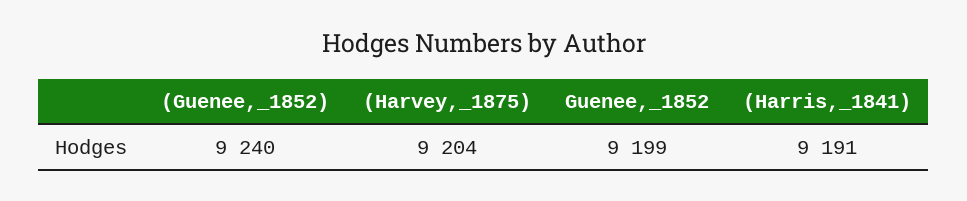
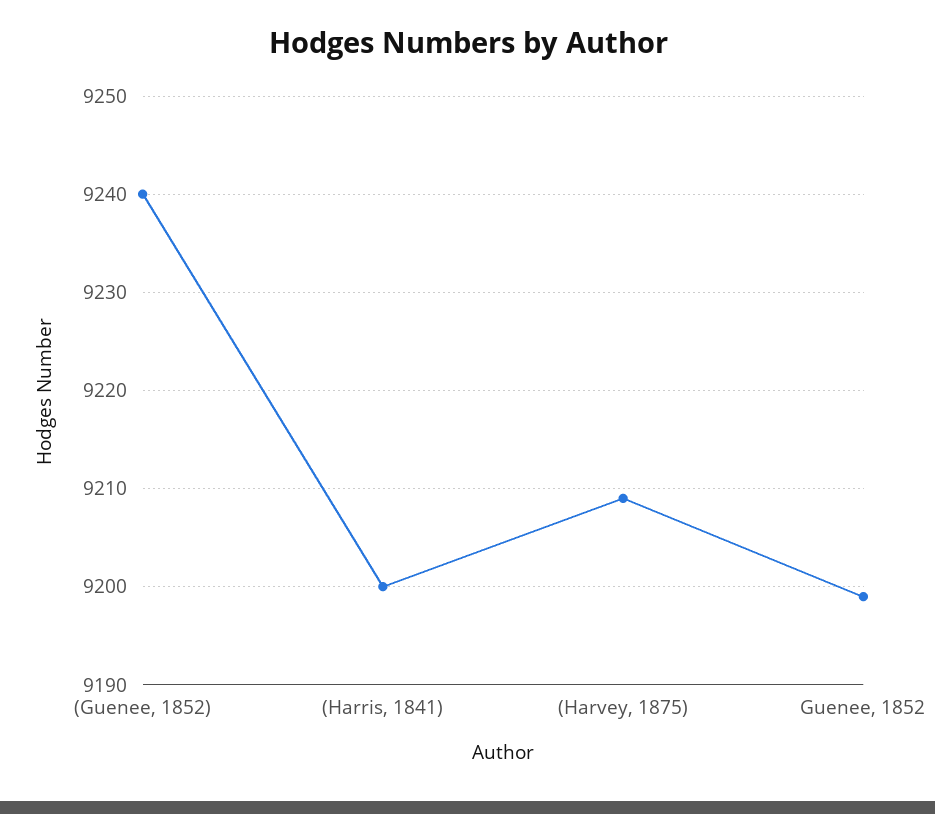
  {
    "(Guenee,_1852)": 9240,
-   "(Harvey,_1875)": 9204,
+   "(Harvey,_1875)": 9209,
    "Guenee,_1852": 9199,
-   "(Harris,_1841)": 9191
+   "(Harris,_1841)": 9200
  }

